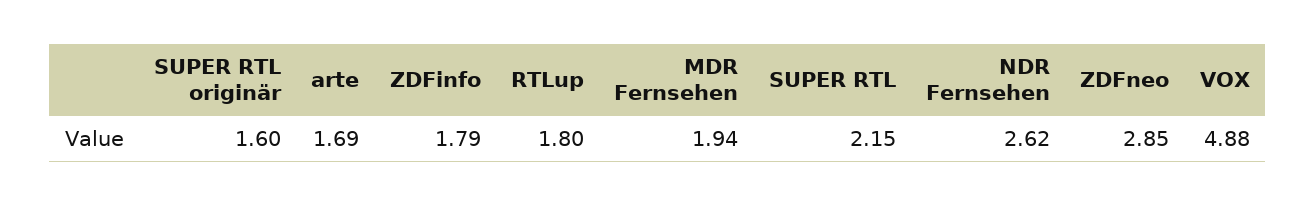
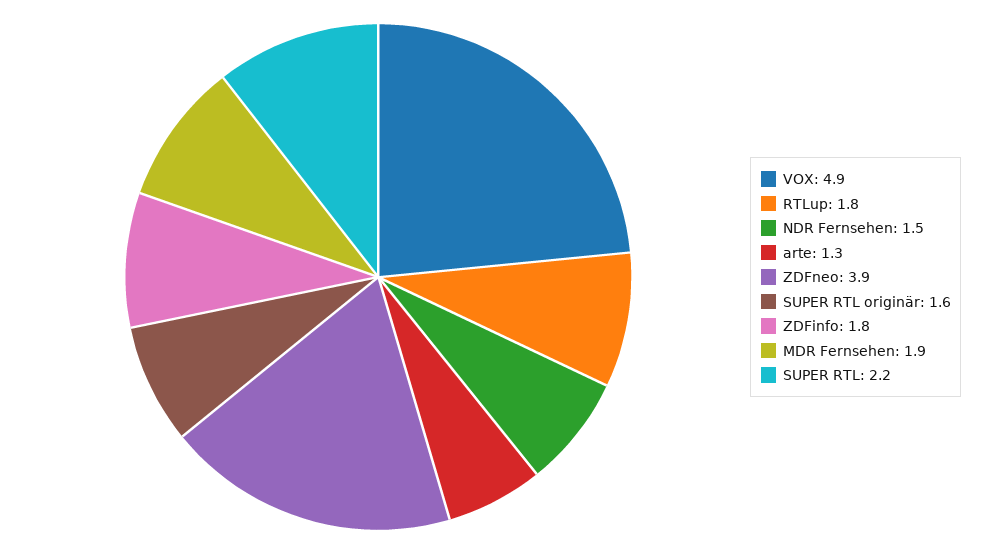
  {
    "SUPER RTL originär": 1.6,
-   "arte": 1.69,
+   "arte": 1.3,
    "ZDFinfo": 1.79,
    "RTLup": 1.8,
    "MDR Fernsehen": 1.94,
    "SUPER RTL": 2.15,
-   "NDR Fernsehen": 2.62,
+   "NDR Fernsehen": 1.5,
-   "ZDFneo": 2.85,
+   "ZDFneo": 3.9,
    "VOX": 4.88
  }

